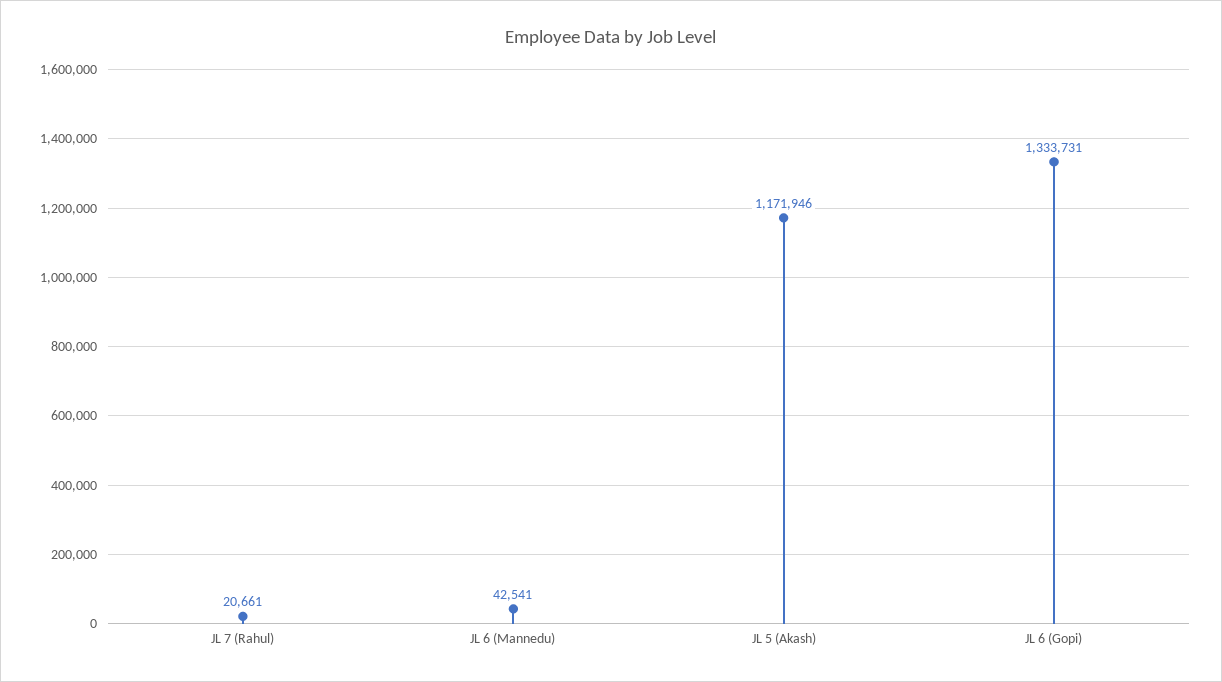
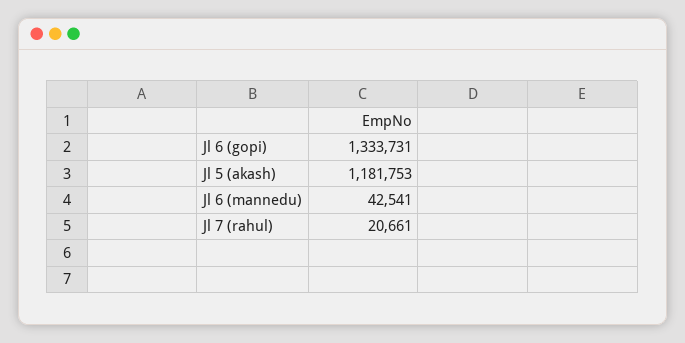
  {
    "JL 7 (Rahul)": 20661,
    "JL 6 (Mannedu)": 42541,
-   "JL 5 (Akash)": 1171946,
+   "JL 5 (Akash)": 1181753,
    "JL 6 (Gopi)": 1333731
  }

